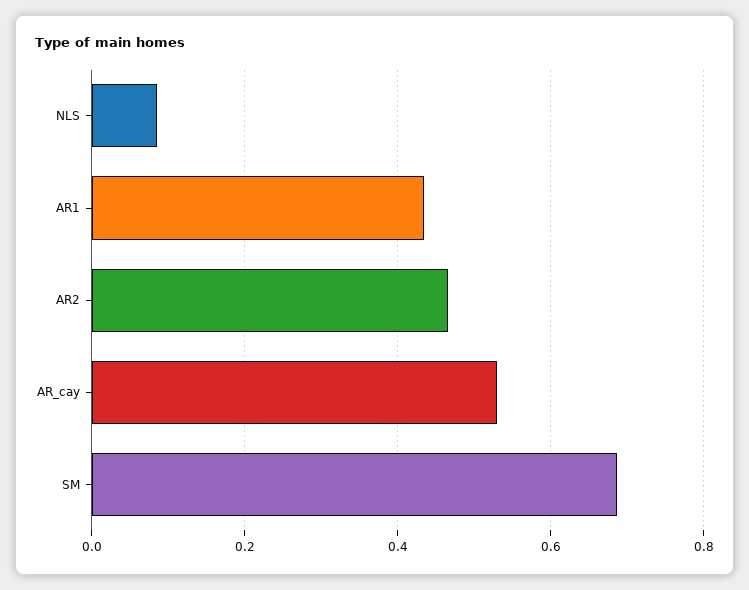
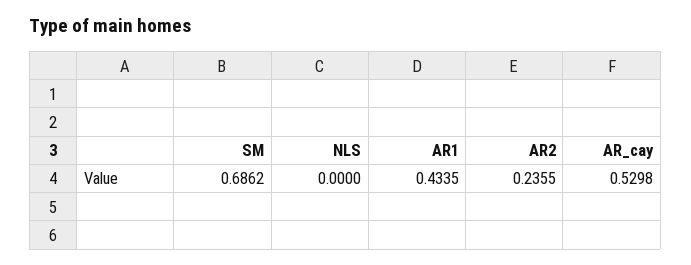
  {
-   "NLS": 0.08,
+   "NLS": 0,
    "AR1": 0.4335,
-   "AR2": 0.46,
+   "AR2": 0.2355,
    "AR_cay": 0.5298,
    "SM": 0.6862
  }

